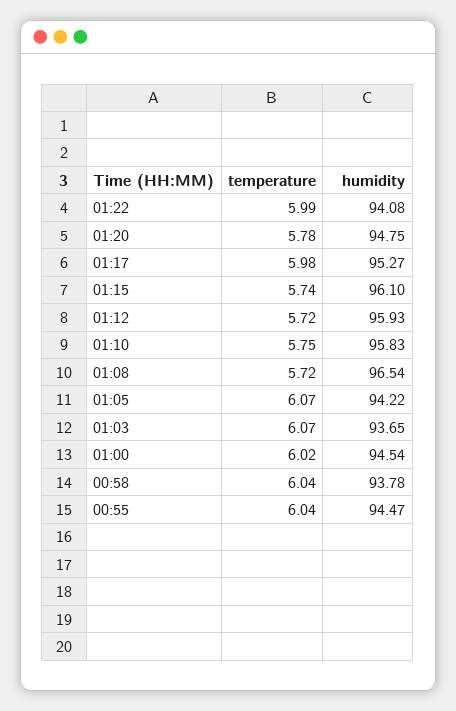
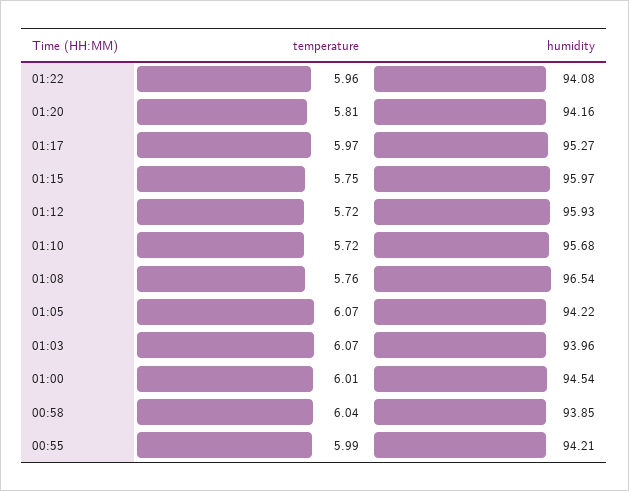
  {
    "temperature": {
-     "01:22": 5.99,
+     "01:22": 5.96,
-     "01:20": 5.78,
+     "01:20": 5.81,
-     "01:17": 5.98,
+     "01:17": 5.97,
-     "01:15": 5.74,
+     "01:15": 5.75,
      "01:12": 5.72,
-     "01:10": 5.75,
+     "01:10": 5.72,
-     "01:08": 5.72,
+     "01:08": 5.76,
      "01:05": 6.07,
      "01:03": 6.07,
-     "01:00": 6.02,
+     "01:00": 6.01,
      "00:58": 6.04,
-     "00:55": 6.04
+     "00:55": 5.99
    },
    "humidity": {
      "01:22": 94.08,
-     "01:20": 94.75,
+     "01:20": 94.16,
      "01:17": 95.27,
-     "01:15": 96.1,
+     "01:15": 95.97,
      "01:12": 95.93,
-     "01:10": 95.83,
+     "01:10": 95.68,
      "01:08": 96.54,
      "01:05": 94.22,
-     "01:03": 93.65,
+     "01:03": 93.96,
      "01:00": 94.54,
-     "00:58": 93.78,
+     "00:58": 93.85,
-     "00:55": 94.47
+     "00:55": 94.21
    }
  }

